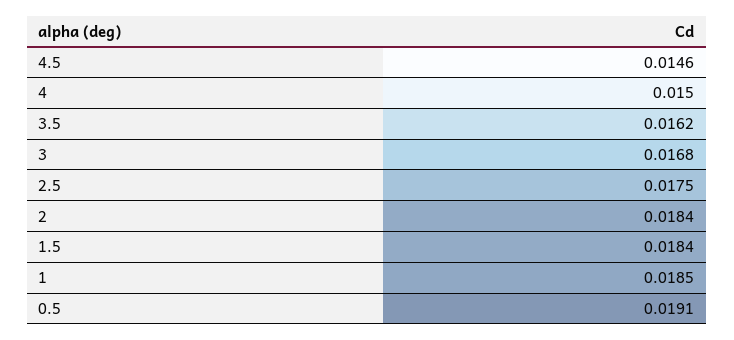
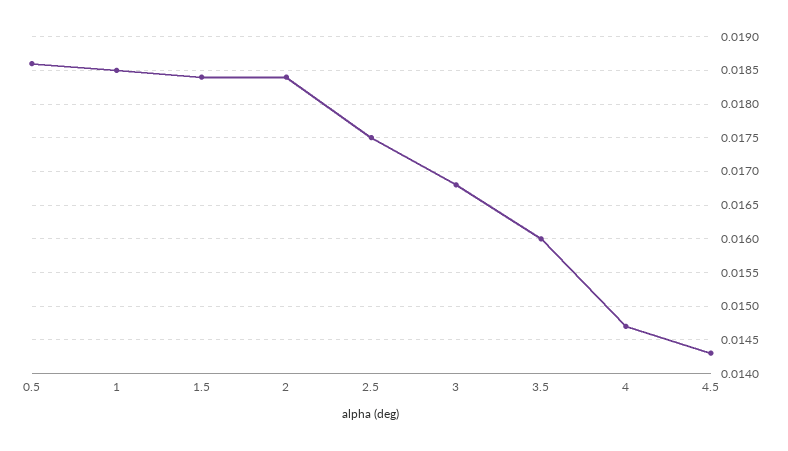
  {
-   "4.5": 0.0146,
+   "4.5": 0.0143,
-   "4": 0.015,
+   "4": 0.0147,
-   "3.5": 0.0162,
+   "3.5": 0.016,
    "3": 0.0168,
    "2.5": 0.0175,
    "2": 0.0184,
    "1.5": 0.0184,
    "1": 0.0185,
-   "0.5": 0.0191
+   "0.5": 0.0186
  }

